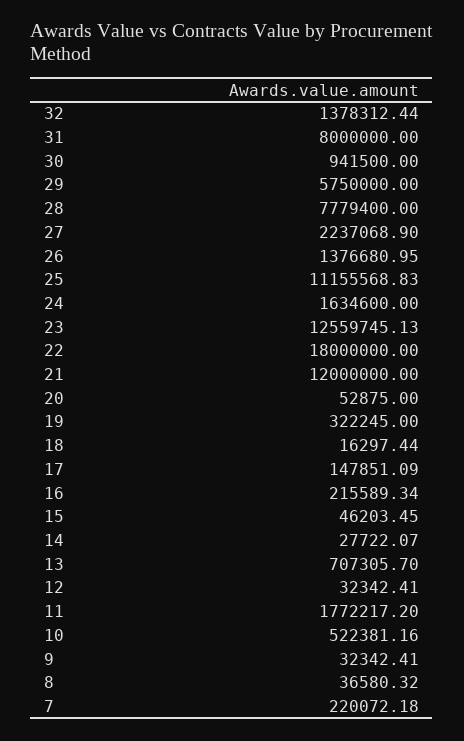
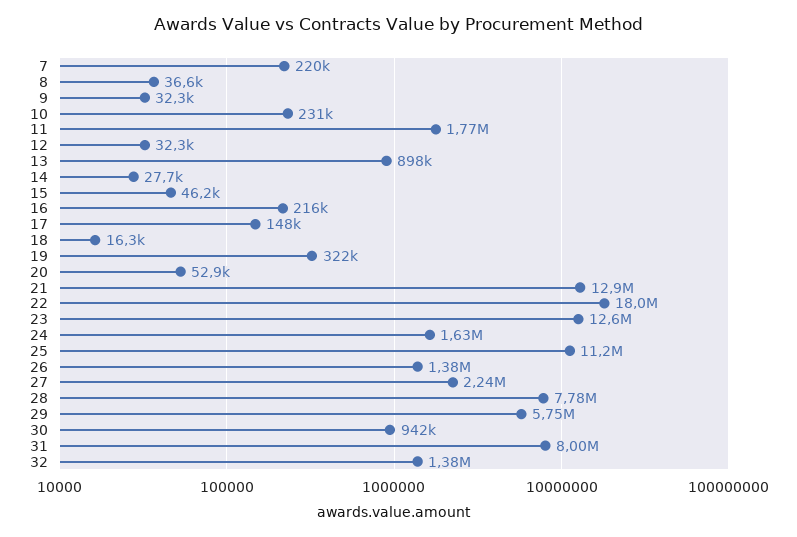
  {
    "32": 1378312.44,
    "31": 8000000,
    "30": 941500,
    "29": 5750000,
    "28": 7779400,
    "27": 2237068.9,
    "26": 1376680.95,
    "25": 11155568.83,
    "24": 1634600,
    "23": 12559745.13,
    "22": 18000000,
-   "21": 12000000,
+   "21": 12900000,
    "20": 52875,
    "19": 322245,
    "18": 16297.44,
    "17": 147851.09,
    "16": 215589.34,
    "15": 46203.45,
    "14": 27722.07,
-   "13": 707305.7,
+   "13": 898000,
    "12": 32342.41,
    "11": 1772217.2,
-   "10": 522381.16,
+   "10": 231000,
    "9": 32342.41,
    "8": 36580.32,
    "7": 220072.18
  }

